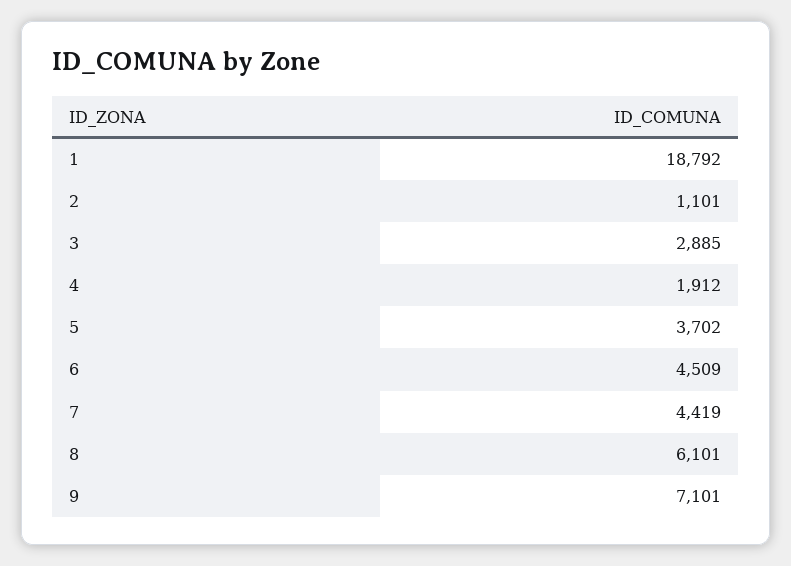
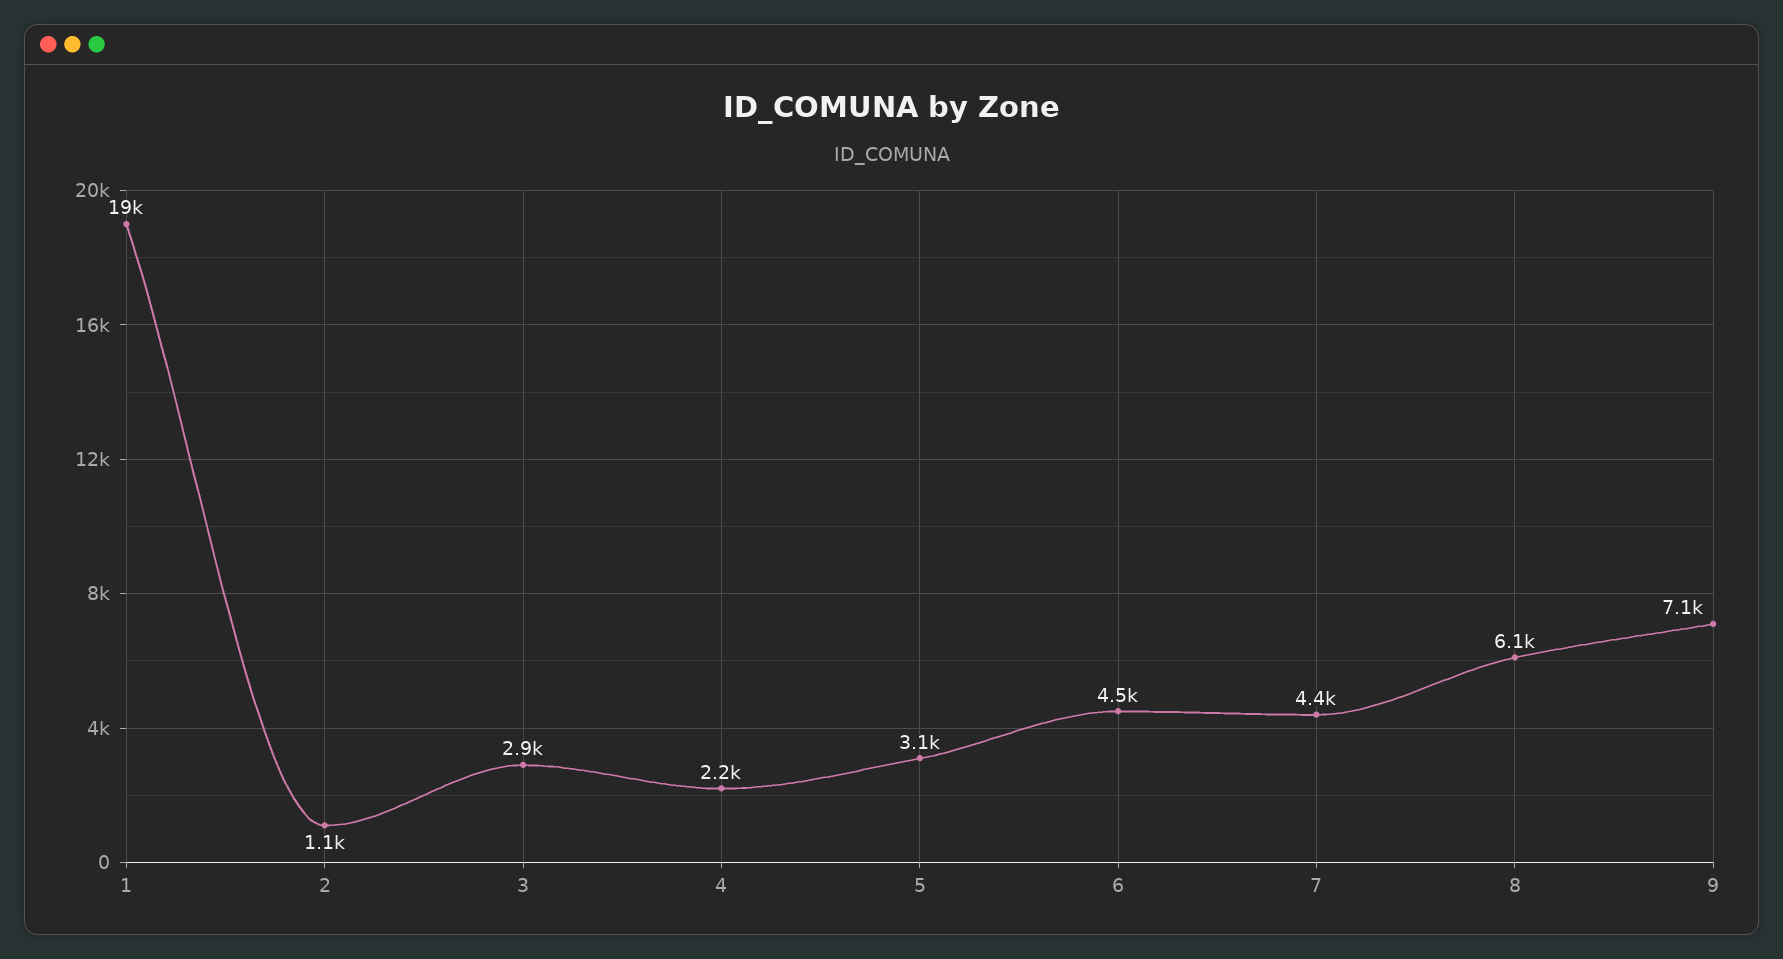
  {
    "1": 18792,
    "2": 1101,
    "3": 2885,
-   "4": 1912,
+   "4": 2200,
-   "5": 3702,
+   "5": 3100,
    "6": 4509,
    "7": 4419,
    "8": 6101,
    "9": 7101
  }

